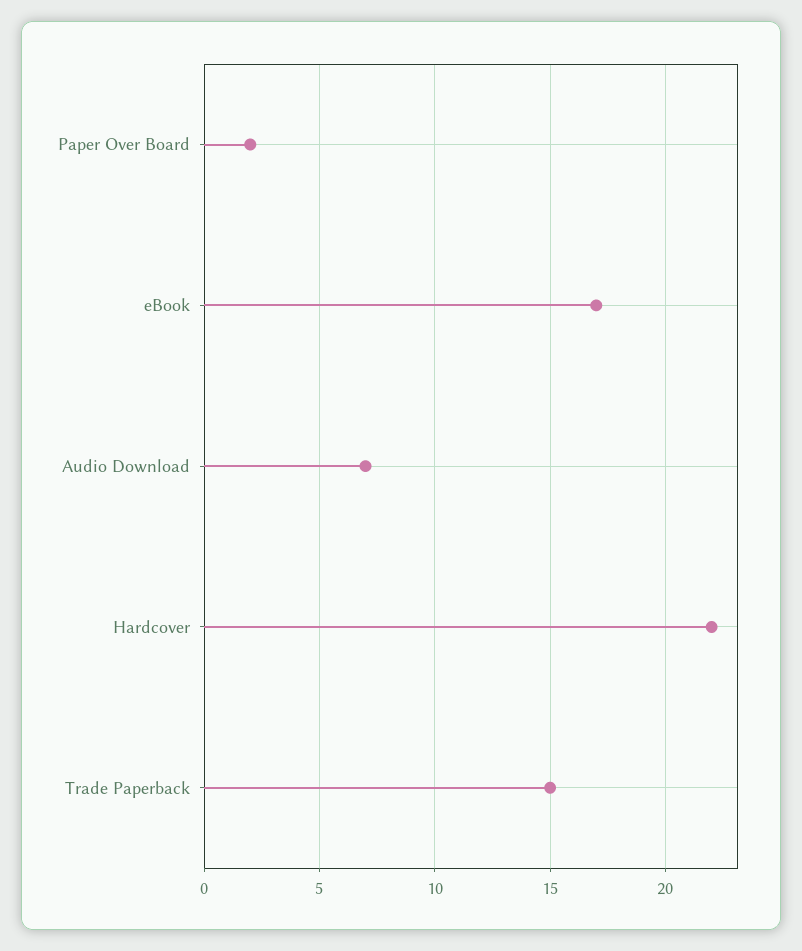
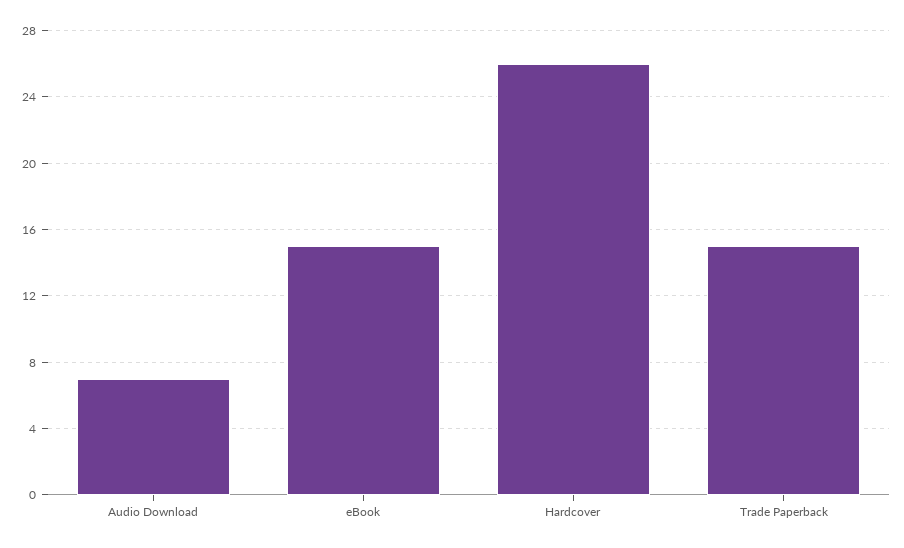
  {
-   "Paper Over Board": 2,
-   "eBook": 17,
+   "eBook": 15,
    "Audio Download": 7,
-   "Hardcover": 22,
+   "Hardcover": 26,
    "Trade Paperback": 15
  }

